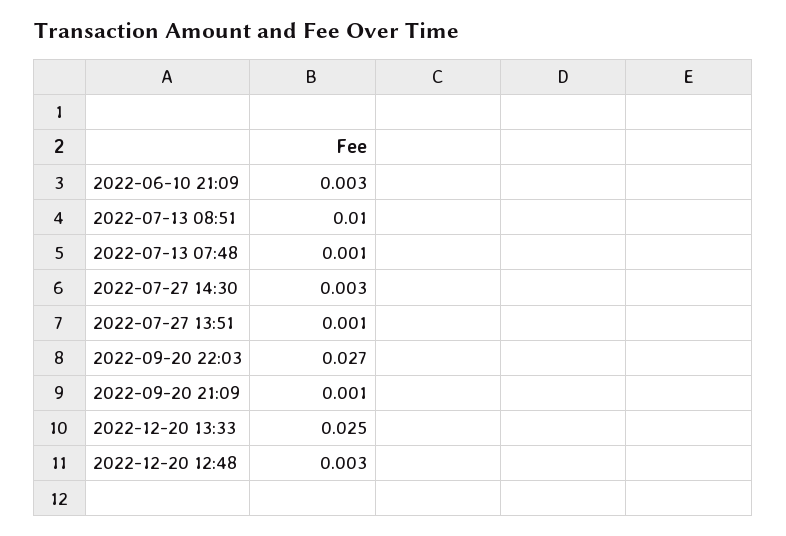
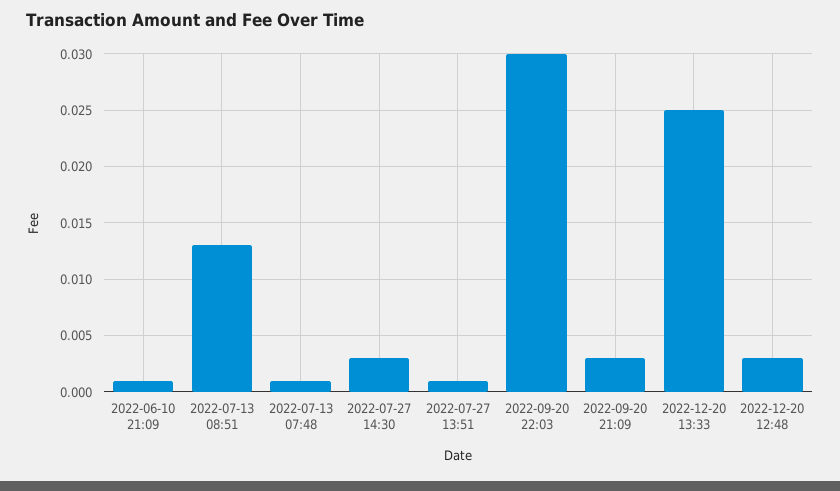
  {
-   "2022-06-10 21:09": 0.003,
+   "2022-06-10 21:09": 0.001,
-   "2022-07-13 08:51": 0.01,
+   "2022-07-13 08:51": 0.013,
    "2022-07-13 07:48": 0.001,
    "2022-07-27 14:30": 0.003,
    "2022-07-27 13:51": 0.001,
-   "2022-09-20 22:03": 0.027,
+   "2022-09-20 22:03": 0.03,
-   "2022-09-20 21:09": 0.001,
+   "2022-09-20 21:09": 0.003,
    "2022-12-20 13:33": 0.025,
    "2022-12-20 12:48": 0.003
  }

